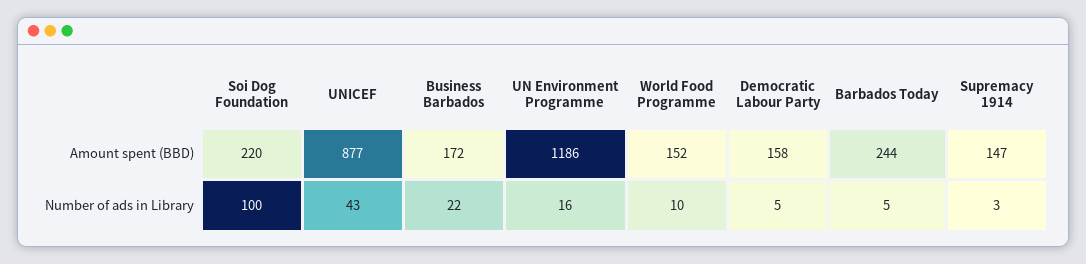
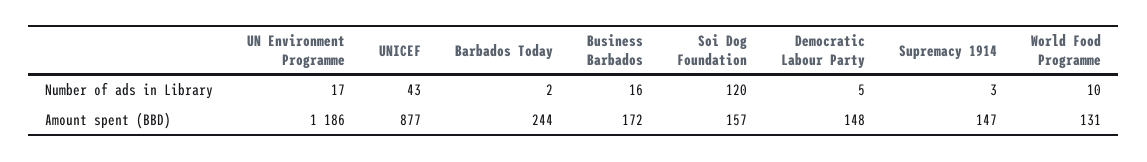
  {
    "Soi Dog Foundation": {
-     "Amount spent (BBD)": 220,
+     "Amount spent (BBD)": 157,
-     "Number of ads in Library": 100
+     "Number of ads in Library": 120
    },
    "UNICEF": {
      "Amount spent (BBD)": 877,
      "Number of ads in Library": 43
    },
    "Business Barbados": {
      "Amount spent (BBD)": 172,
-     "Number of ads in Library": 22
+     "Number of ads in Library": 16
    },
    "UN Environment Programme": {
      "Amount spent (BBD)": 1186,
-     "Number of ads in Library": 16
+     "Number of ads in Library": 17
    },
    "World Food Programme": {
-     "Amount spent (BBD)": 152,
+     "Amount spent (BBD)": 131,
      "Number of ads in Library": 10
    },
    "Democratic Labour Party": {
-     "Amount spent (BBD)": 158,
+     "Amount spent (BBD)": 148,
      "Number of ads in Library": 5
    },
    "Barbados Today": {
      "Amount spent (BBD)": 244,
-     "Number of ads in Library": 5
+     "Number of ads in Library": 2
    },
    "Supremacy 1914": {
      "Amount spent (BBD)": 147,
      "Number of ads in Library": 3
    }
  }

